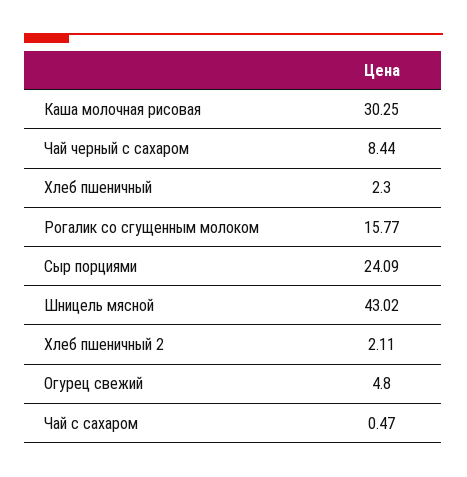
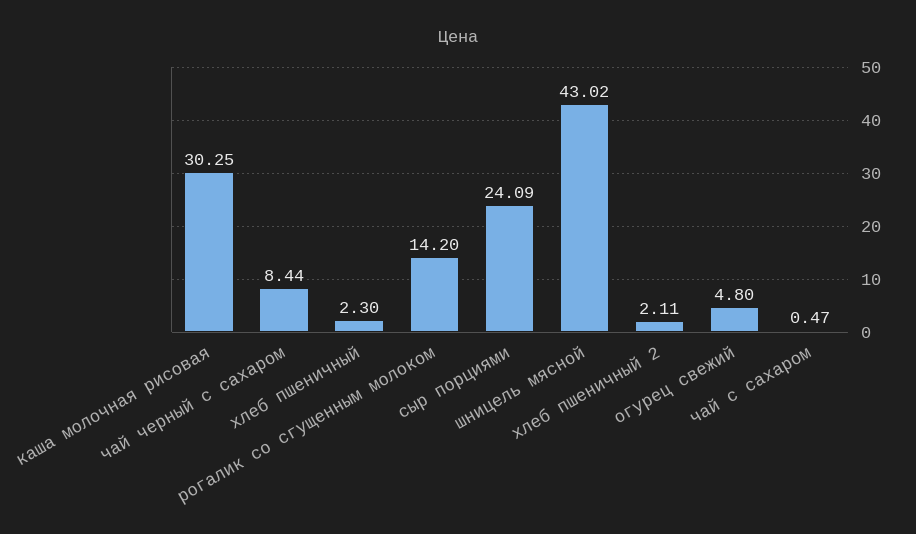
  {
    "Каша молочная рисовая": 30.25,
    "Чай черный с сахаром": 8.44,
    "Хлеб пшеничный": 2.3,
-   "Рогалик со сгущенным молоком": 15.77,
+   "Рогалик со сгущенным молоком": 14.2,
    "Сыр порциями": 24.09,
    "Шницель мясной": 43.02,
    "Хлеб пшеничный 2": 2.11,
    "Огурец свежий": 4.8,
    "Чай с сахаром": 0.47
  }

